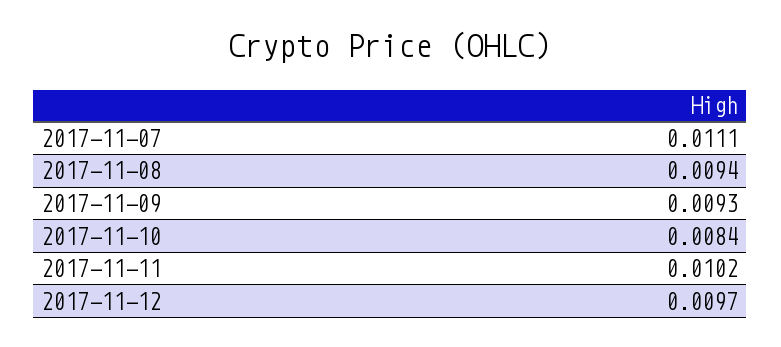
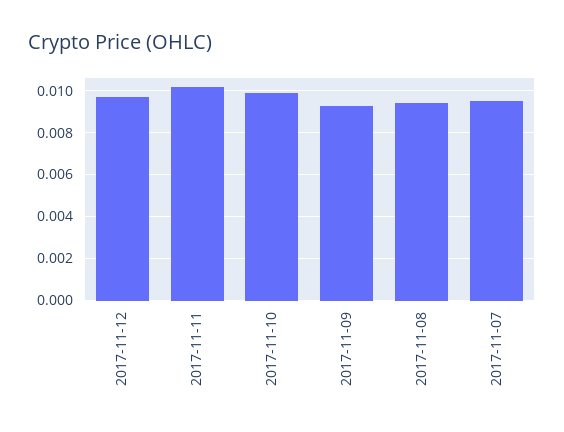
  {
-   "2017-11-07": 0.0111,
+   "2017-11-07": 0.0095,
    "2017-11-08": 0.0094,
    "2017-11-09": 0.0093,
-   "2017-11-10": 0.0084,
+   "2017-11-10": 0.01,
    "2017-11-11": 0.0102,
    "2017-11-12": 0.0097
  }

